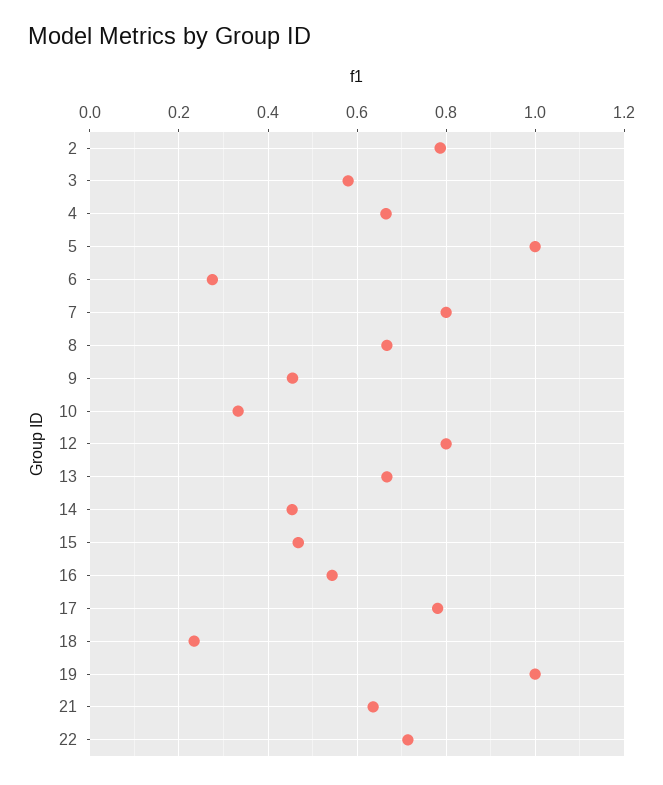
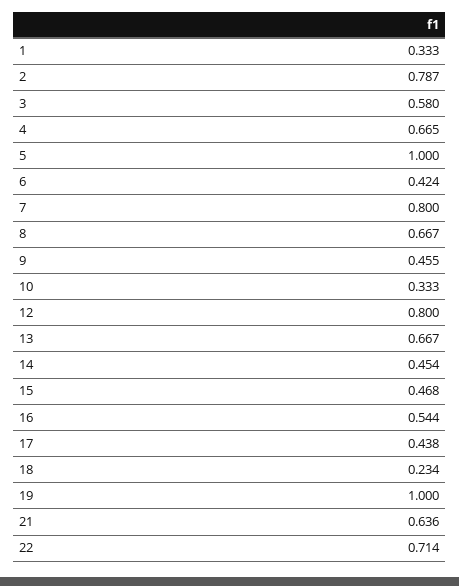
  {
    "2": 0.787,
    "3": 0.58,
    "4": 0.665,
    "5": 1,
-   "6": 0.28,
+   "6": 0.424,
    "7": 0.8,
    "8": 0.667,
    "9": 0.455,
    "10": 0.333,
    "12": 0.8,
    "13": 0.667,
    "14": 0.454,
    "15": 0.468,
    "16": 0.544,
-   "17": 0.78,
+   "17": 0.438,
    "18": 0.234,
    "19": 1,
    "21": 0.636,
-   "22": 0.714
+   "22": 0.714,
+   "1": 0.333
  }

